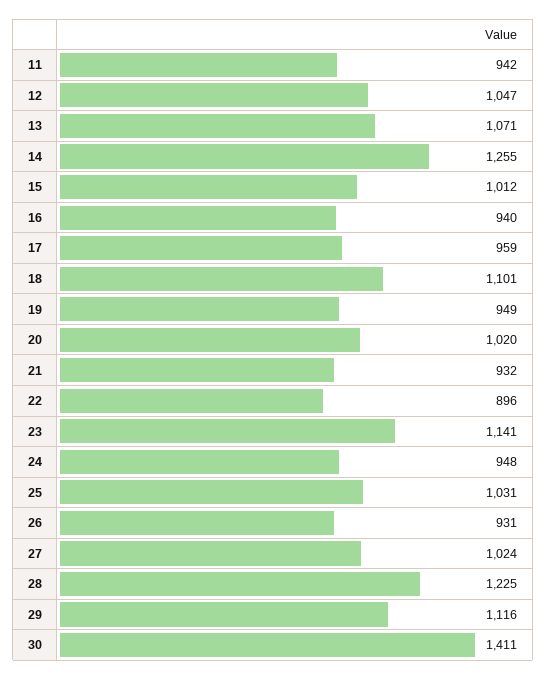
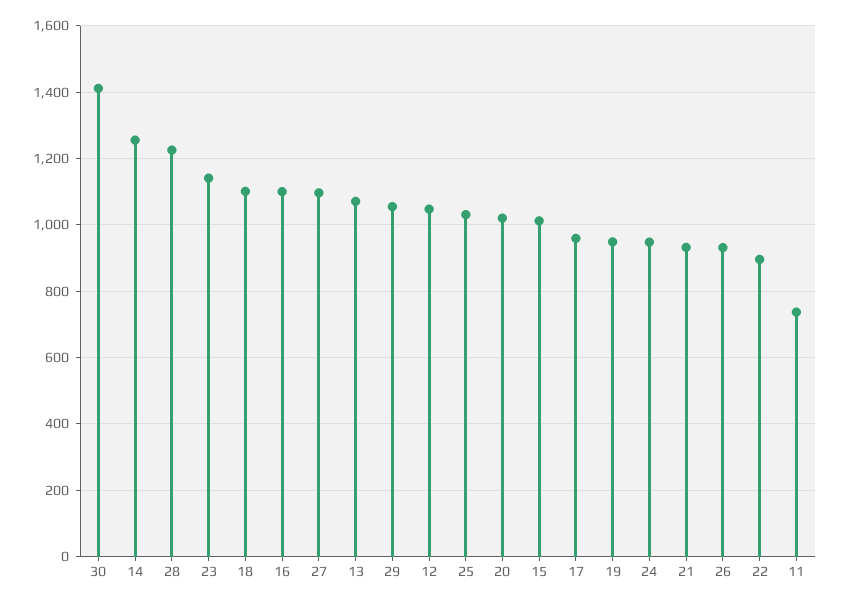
  {
-   "11": 942,
+   "11": 740,
    "12": 1047,
    "13": 1071,
    "14": 1255,
    "15": 1012,
-   "16": 940,
+   "16": 1100,
    "17": 959,
    "18": 1101,
    "19": 949,
    "20": 1020,
    "21": 932,
    "22": 896,
    "23": 1141,
    "24": 948,
    "25": 1031,
    "26": 931,
-   "27": 1024,
+   "27": 1100,
    "28": 1225,
-   "29": 1116,
+   "29": 1060,
    "30": 1411
  }

